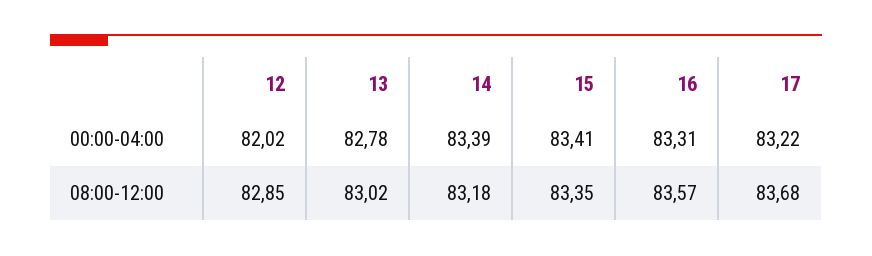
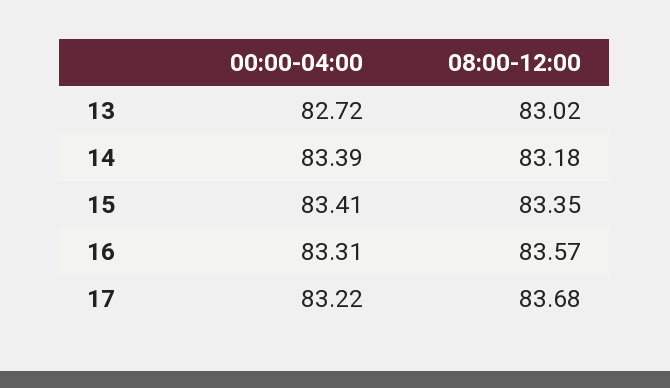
  {
-   "12": {
-     "00:00-04:00": 82.02,
-     "08:00-12:00": 82.85
-   },
    "13": {
-     "00:00-04:00": 82.78,
+     "00:00-04:00": 82.72,
      "08:00-12:00": 83.02
    },
    "14": {
      "00:00-04:00": 83.39,
      "08:00-12:00": 83.18
    },
    "15": {
      "00:00-04:00": 83.41,
      "08:00-12:00": 83.35
    },
    "16": {
      "00:00-04:00": 83.31,
      "08:00-12:00": 83.57
    },
    "17": {
      "00:00-04:00": 83.22,
      "08:00-12:00": 83.68
    }
  }

